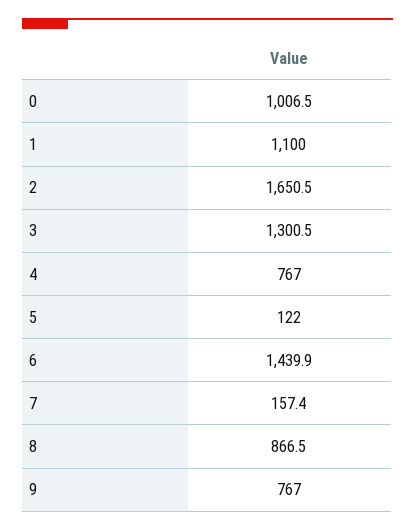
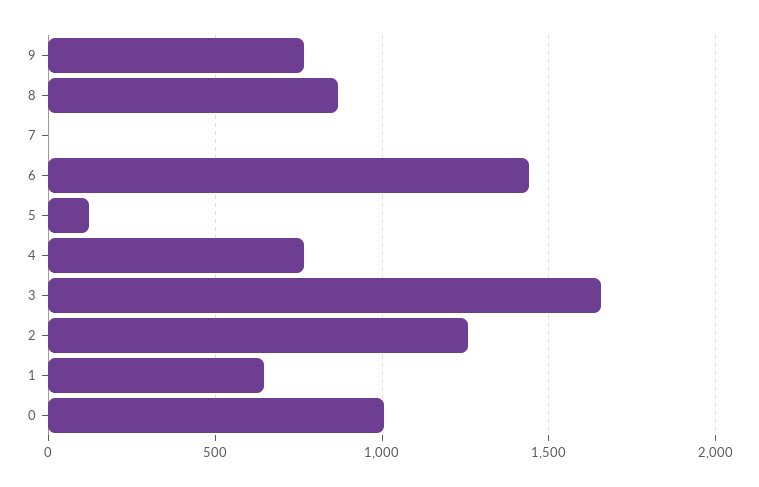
  {
    "0": 1006.5,
-   "1": 1100,
+   "1": 650,
-   "2": 1650.5,
+   "2": 1250,
-   "3": 1300.5,
+   "3": 1650,
    "4": 767,
    "5": 122,
    "6": 1439.9,
-   "7": 157.4,
+   "7": 0,
    "8": 866.5,
    "9": 767
  }

